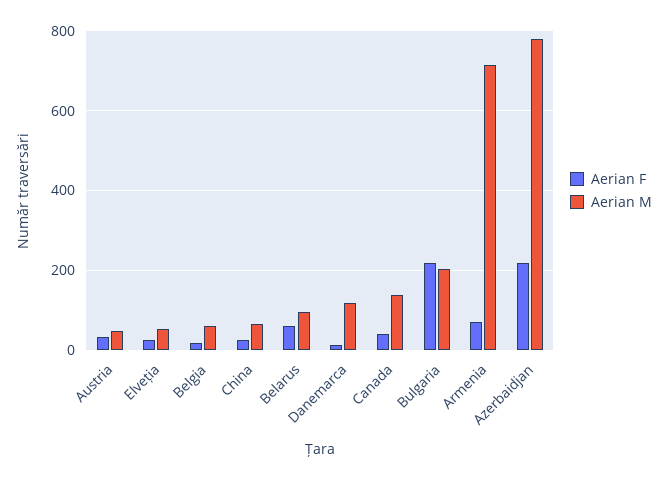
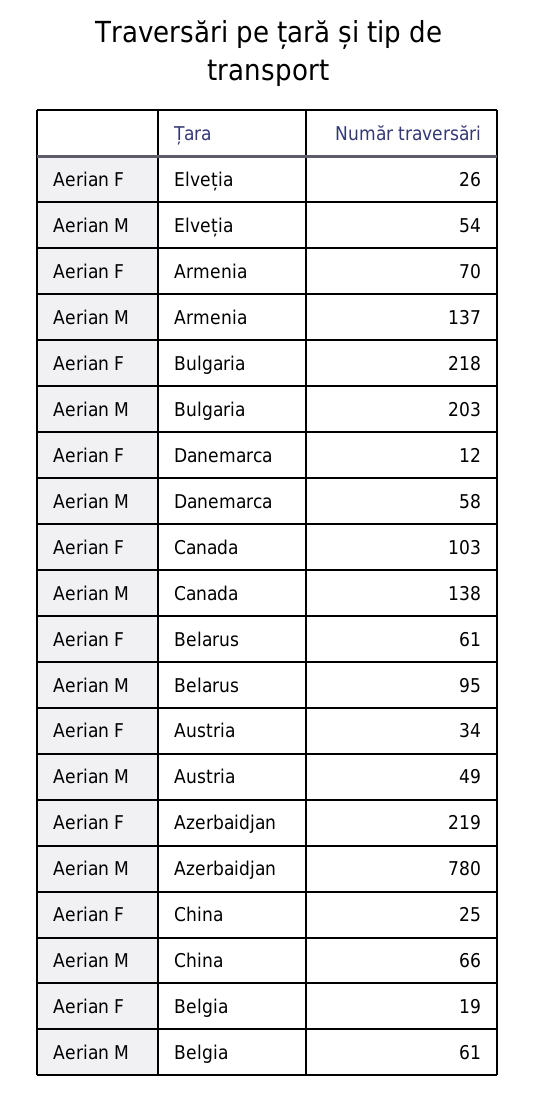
  {
    "Aerian F": {
      "Austria": 34,
      "Elveția": 26,
      "Belgia": 19,
      "China": 25,
      "Belarus": 61,
      "Danemarca": 12,
-     "Canada": 40,
+     "Canada": 103,
      "Bulgaria": 218,
      "Armenia": 70,
      "Azerbaidjan": 219
    },
    "Aerian M": {
      "Austria": 49,
      "Elveția": 54,
      "Belgia": 61,
      "China": 66,
      "Belarus": 95,
-     "Danemarca": 120,
+     "Danemarca": 58,
      "Canada": 138,
      "Bulgaria": 203,
-     "Armenia": 720,
+     "Armenia": 137,
      "Azerbaidjan": 780
    }
  }

